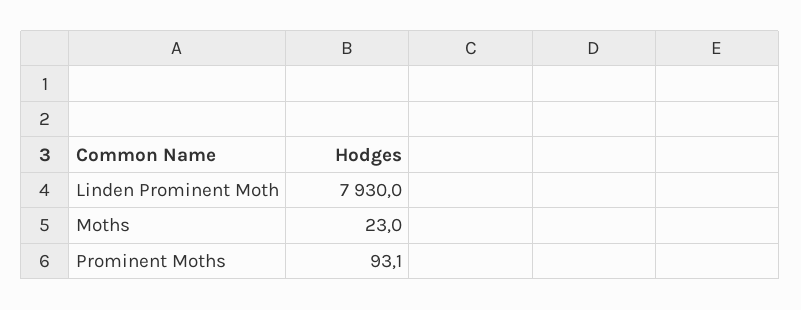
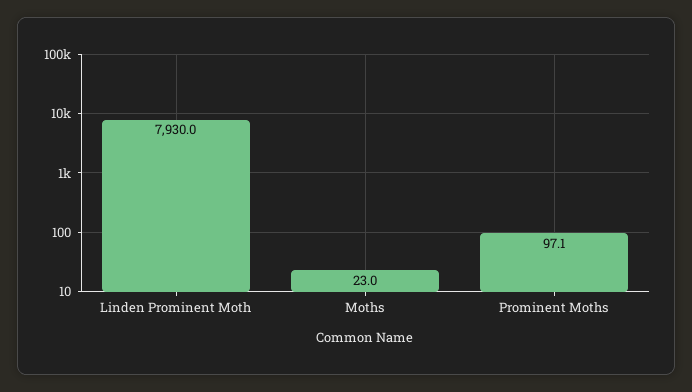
  {
    "Linden Prominent Moth": 7930,
    "Moths": 23,
-   "Prominent Moths": 93.1
+   "Prominent Moths": 97.1
  }

